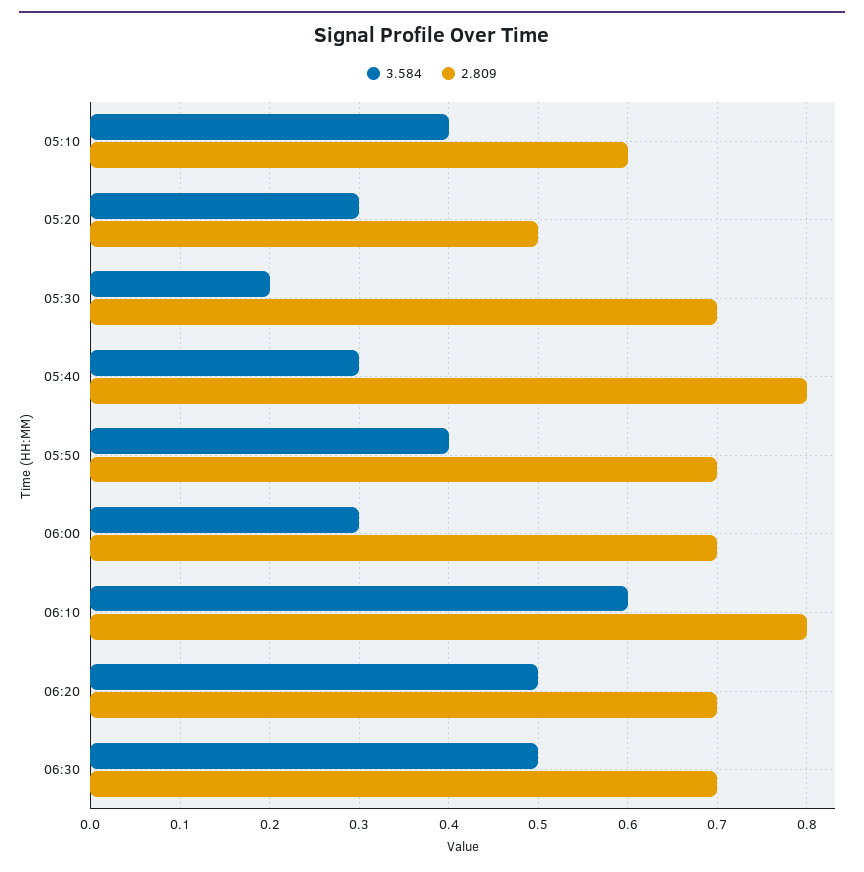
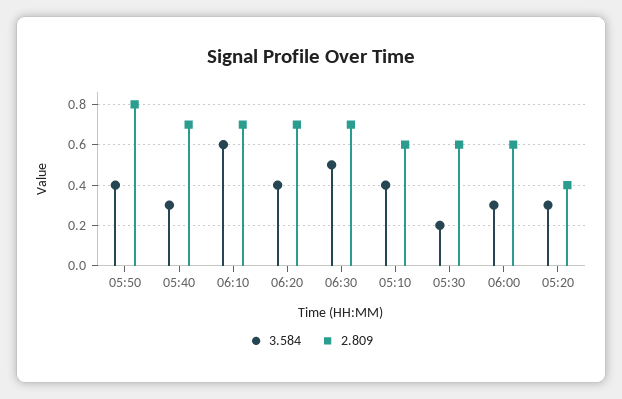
  {
    "3.584": {
      "05:10": 0.4,
      "05:20": 0.3,
      "05:30": 0.2,
      "05:40": 0.3,
      "05:50": 0.4,
      "06:00": 0.3,
      "06:10": 0.6,
-     "06:20": 0.5,
+     "06:20": 0.4,
      "06:30": 0.5
    },
    "2.809": {
      "05:10": 0.6,
-     "05:20": 0.5,
+     "05:20": 0.4,
-     "05:30": 0.7,
+     "05:30": 0.6,
-     "05:40": 0.8,
+     "05:40": 0.7,
-     "05:50": 0.7,
+     "05:50": 0.8,
-     "06:00": 0.7,
+     "06:00": 0.6,
-     "06:10": 0.8,
+     "06:10": 0.7,
      "06:20": 0.7,
      "06:30": 0.7
    }
  }

